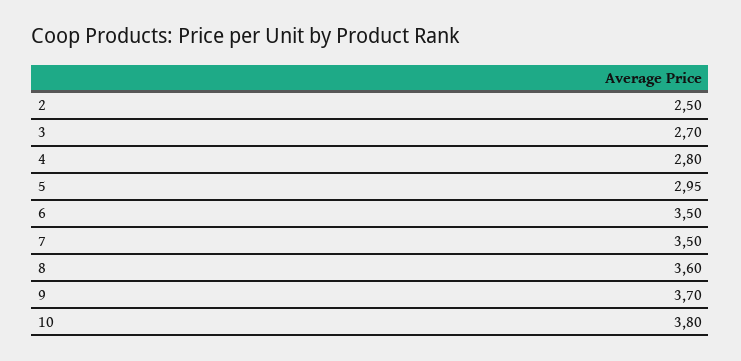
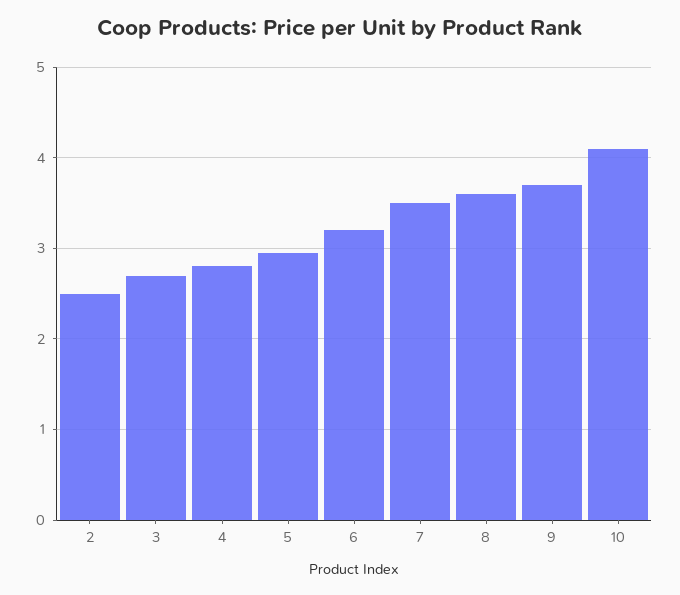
  {
    "2": 2.5,
    "3": 2.7,
    "4": 2.8,
    "5": 2.95,
-   "6": 3.5,
+   "6": 3.2,
    "7": 3.5,
    "8": 3.6,
    "9": 3.7,
-   "10": 3.8
+   "10": 4.1
  }

